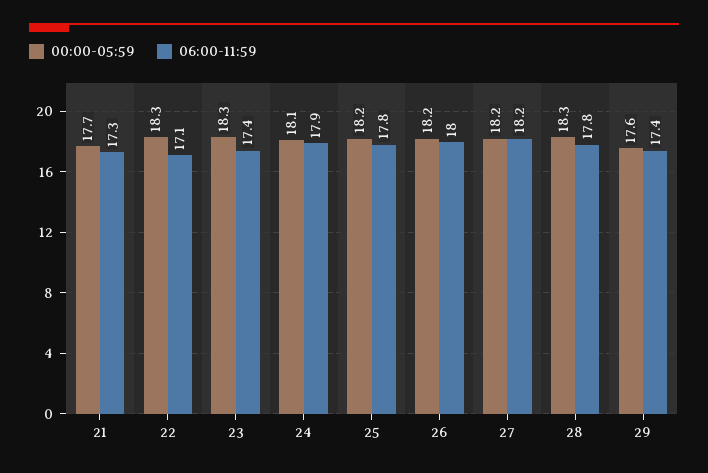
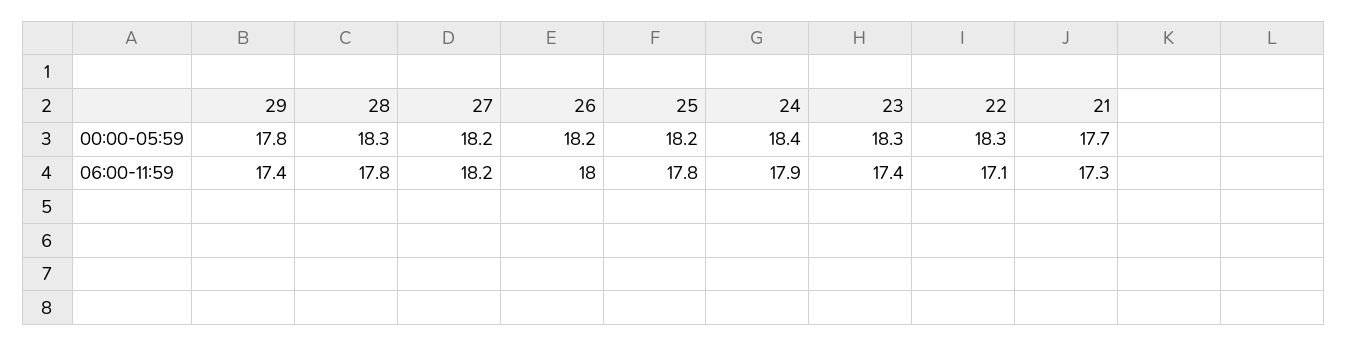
  {
    "00:00-05:59": {
      "21": 17.7,
      "22": 18.3,
      "23": 18.3,
-     "24": 18.1,
+     "24": 18.4,
      "25": 18.2,
      "26": 18.2,
      "27": 18.2,
      "28": 18.3,
-     "29": 17.6
+     "29": 17.8
    },
    "06:00-11:59": {
      "21": 17.3,
      "22": 17.1,
      "23": 17.4,
      "24": 17.9,
      "25": 17.8,
      "26": 18,
      "27": 18.2,
      "28": 17.8,
      "29": 17.4
    }
  }

